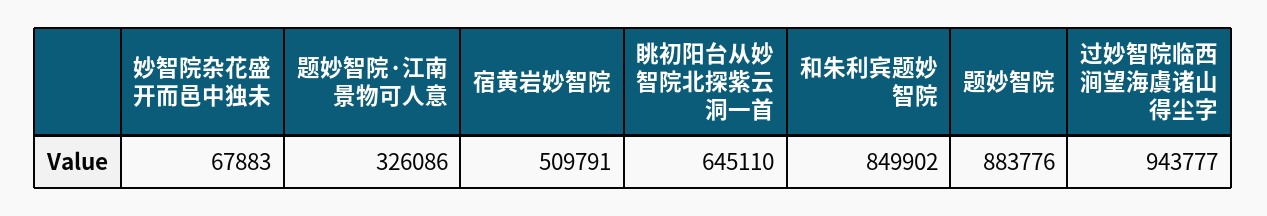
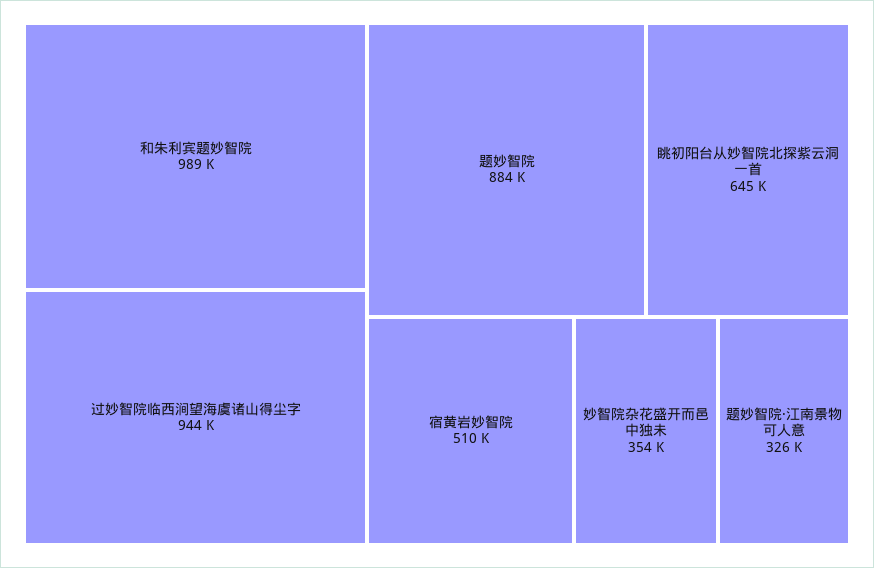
  {
-   "妙智院杂花盛开而邑中独未": 67883,
+   "妙智院杂花盛开而邑中独未": 354000,
    "题妙智院·江南景物可人意": 326086,
    "宿黄岩妙智院": 509791,
    "眺初阳台从妙智院北探紫云洞一首": 645110,
-   "和朱利宾题妙智院": 849902,
+   "和朱利宾题妙智院": 989000,
    "题妙智院": 883776,
    "过妙智院临西涧望海虞诸山得尘字": 943777
  }

